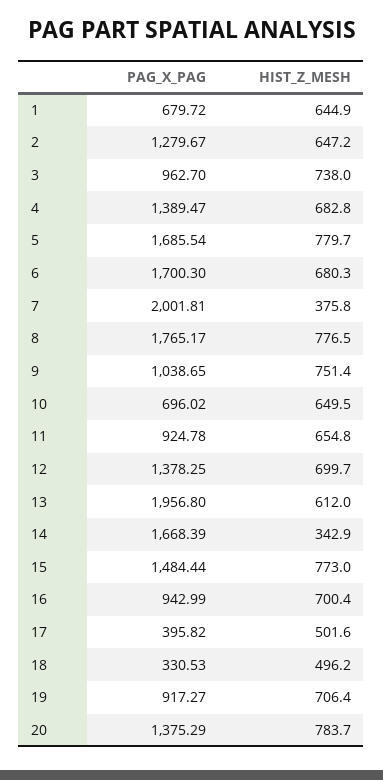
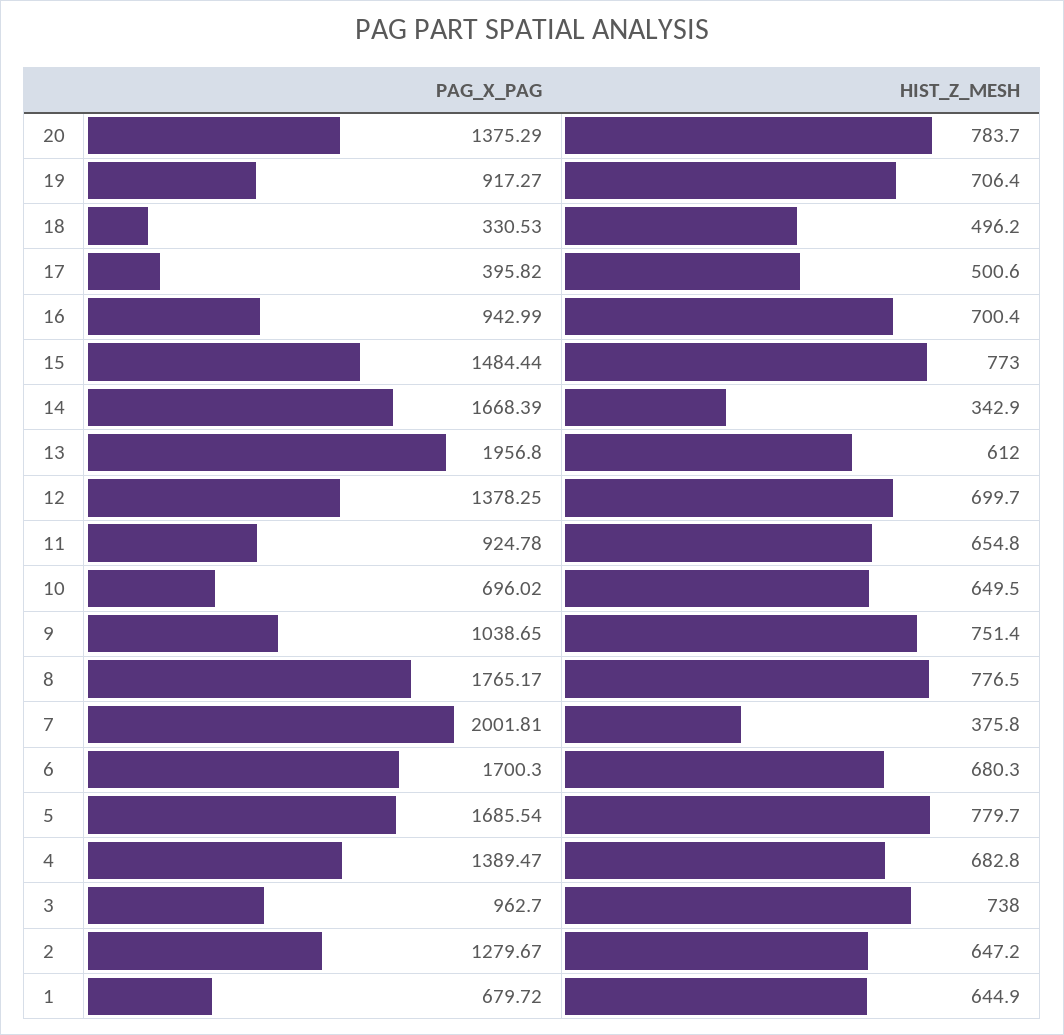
  {
    "PAG_X_PAG": {
      "1": 679.72,
      "2": 1279.67,
      "3": 962.7,
      "4": 1389.47,
      "5": 1685.54,
      "6": 1700.3,
      "7": 2001.81,
      "8": 1765.17,
      "9": 1038.65,
      "10": 696.02,
      "11": 924.78,
      "12": 1378.25,
      "13": 1956.8,
      "14": 1668.39,
      "15": 1484.44,
      "16": 942.99,
      "17": 395.82,
      "18": 330.53,
      "19": 917.27,
      "20": 1375.29
    },
    "HIST_Z_MESH": {
      "1": 644.9,
      "2": 647.2,
      "3": 738,
      "4": 682.8,
      "5": 779.7,
      "6": 680.3,
      "7": 375.8,
      "8": 776.5,
      "9": 751.4,
      "10": 649.5,
      "11": 654.8,
      "12": 699.7,
      "13": 612,
      "14": 342.9,
      "15": 773,
      "16": 700.4,
-     "17": 501.6,
+     "17": 500.6,
      "18": 496.2,
      "19": 706.4,
      "20": 783.7
    }
  }

